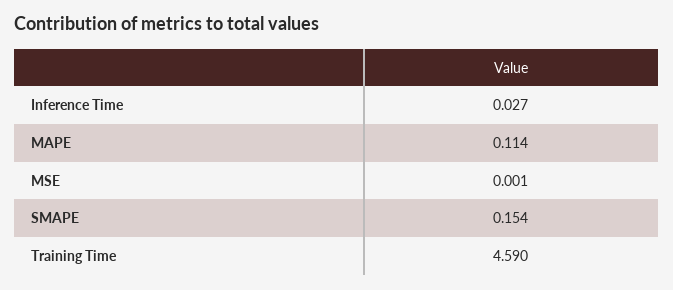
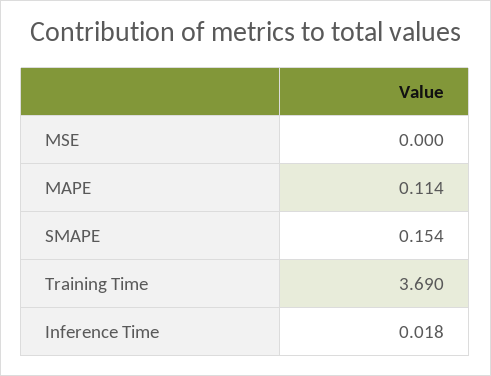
  {
-   "Inference Time": 0.027,
+   "Inference Time": 0.018,
    "MAPE": 0.114,
-   "MSE": 0.001,
+   "MSE": 0,
    "SMAPE": 0.154,
-   "Training Time": 4.59
+   "Training Time": 3.69
  }

